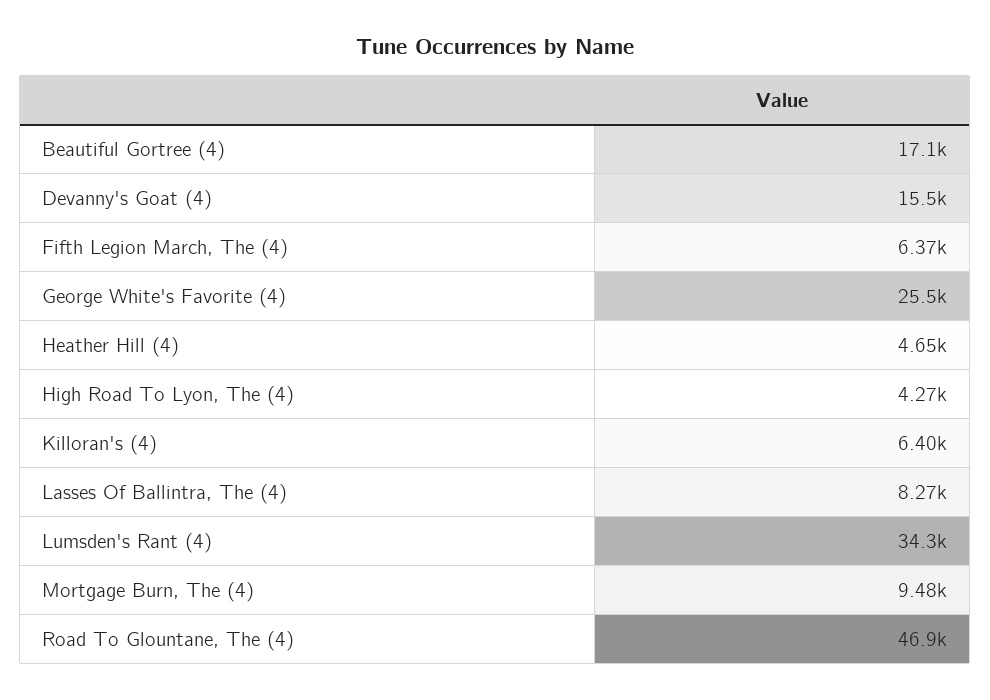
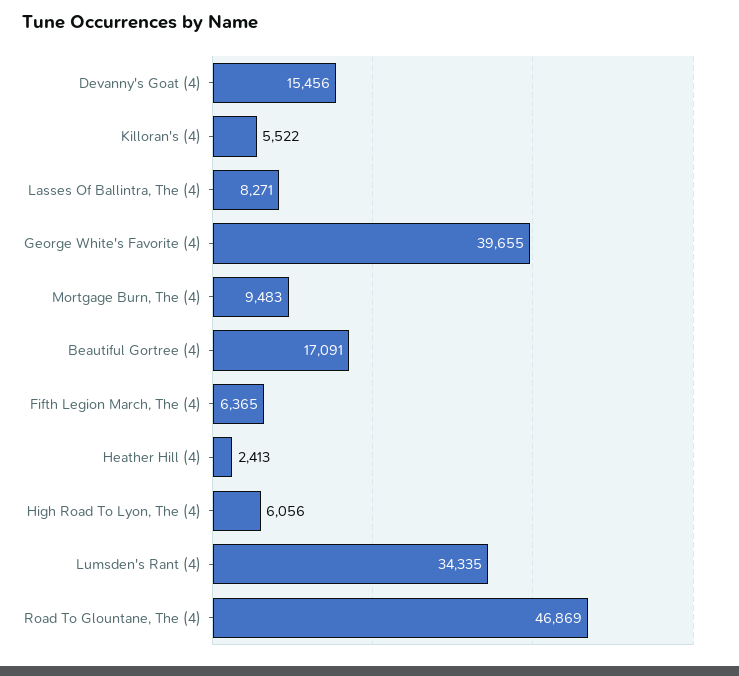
  {
    "Beautiful Gortree (4)": 17091,
    "Devanny's Goat (4)": 15456,
    "Fifth Legion March, The (4)": 6365,
-   "George White's Favorite (4)": 25500,
+   "George White's Favorite (4)": 39655,
-   "Heather Hill (4)": 4650,
+   "Heather Hill (4)": 2413,
-   "High Road To Lyon, The (4)": 4270,
+   "High Road To Lyon, The (4)": 6056,
-   "Killoran's (4)": 6400,
+   "Killoran's (4)": 5522,
    "Lasses Of Ballintra, The (4)": 8271,
    "Lumsden's Rant (4)": 34335,
    "Mortgage Burn, The (4)": 9483,
    "Road To Glountane, The (4)": 46869
  }

